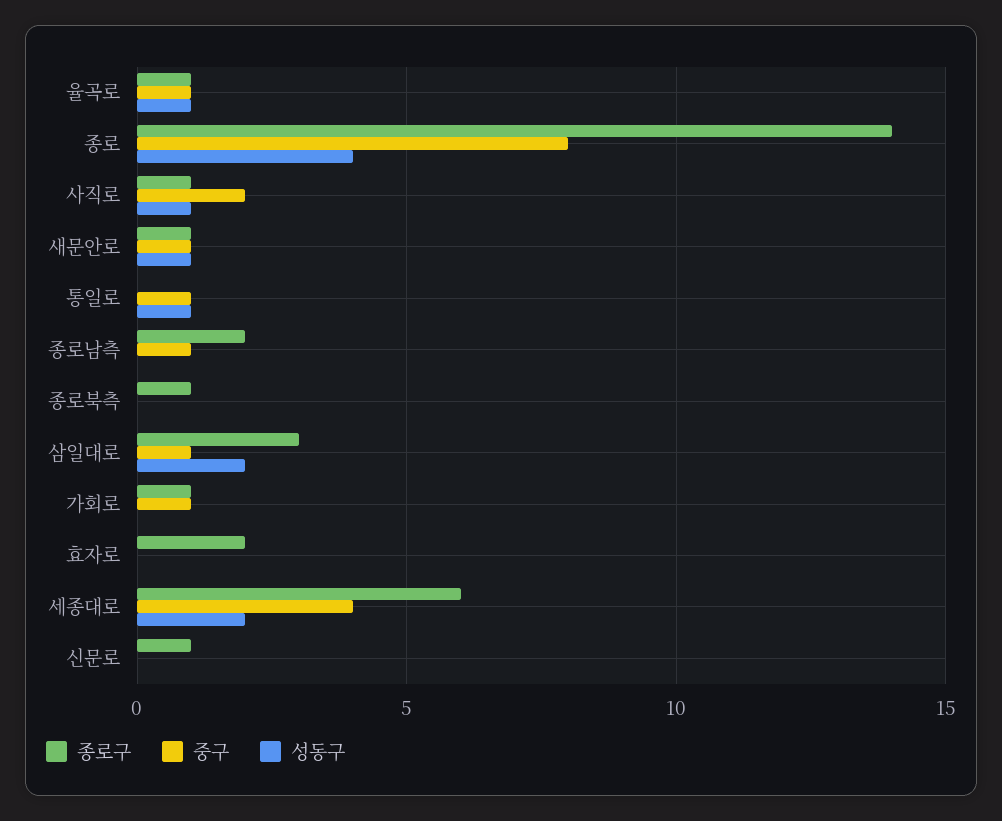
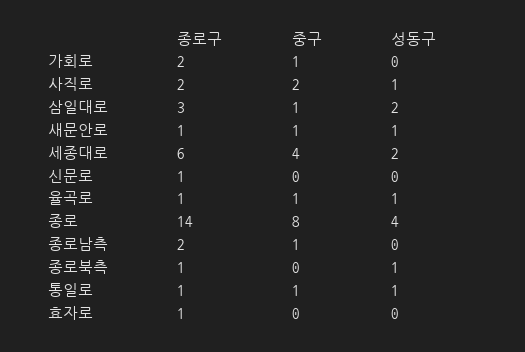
  {
    "종로구": {
      "율곡로": 1,
      "종로": 14,
-     "사직로": 1,
+     "사직로": 2,
      "새문안로": 1,
-     "통일로": 0,
+     "통일로": 1,
      "종로남측": 2,
      "종로북측": 1,
      "삼일대로": 3,
-     "가회로": 1,
+     "가회로": 2,
-     "효자로": 2,
+     "효자로": 1,
      "세종대로": 6,
      "신문로": 1
    },
    "중구": {
      "율곡로": 1,
      "종로": 8,
      "사직로": 2,
      "새문안로": 1,
      "통일로": 1,
      "종로남측": 1,
      "종로북측": 0,
      "삼일대로": 1,
      "가회로": 1,
      "효자로": 0,
      "세종대로": 4,
      "신문로": 0
    },
    "성동구": {
      "율곡로": 1,
      "종로": 4,
      "사직로": 1,
      "새문안로": 1,
      "통일로": 1,
      "종로남측": 0,
-     "종로북측": 0,
+     "종로북측": 1,
      "삼일대로": 2,
      "가회로": 0,
      "효자로": 0,
      "세종대로": 2,
      "신문로": 0
    }
  }

